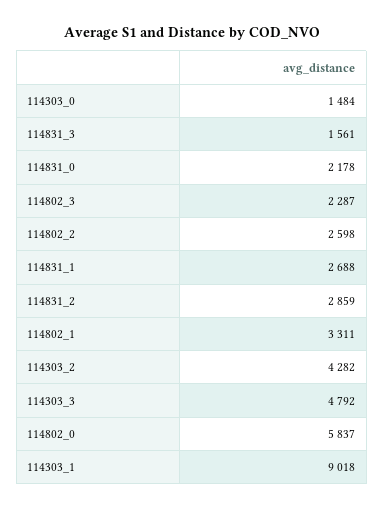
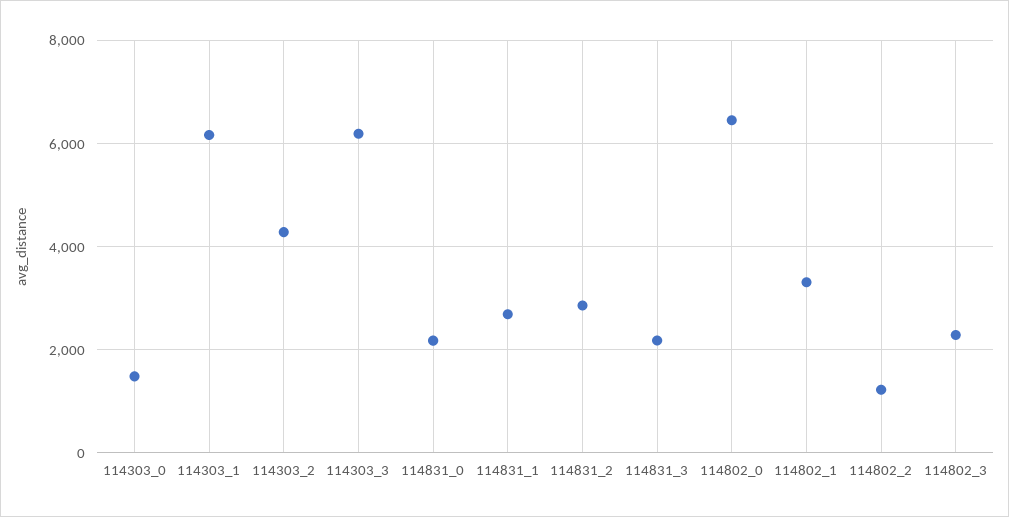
  {
    "114303_0": 1484,
-   "114831_3": 1561,
+   "114831_3": 2200,
    "114831_0": 2178,
    "114802_3": 2287,
-   "114802_2": 2598,
+   "114802_2": 1200,
    "114831_1": 2688,
    "114831_2": 2859,
    "114802_1": 3311,
    "114303_2": 4282,
-   "114303_3": 4792,
+   "114303_3": 6200,
-   "114802_0": 5837,
+   "114802_0": 6400,
-   "114303_1": 9018
+   "114303_1": 6200
  }

